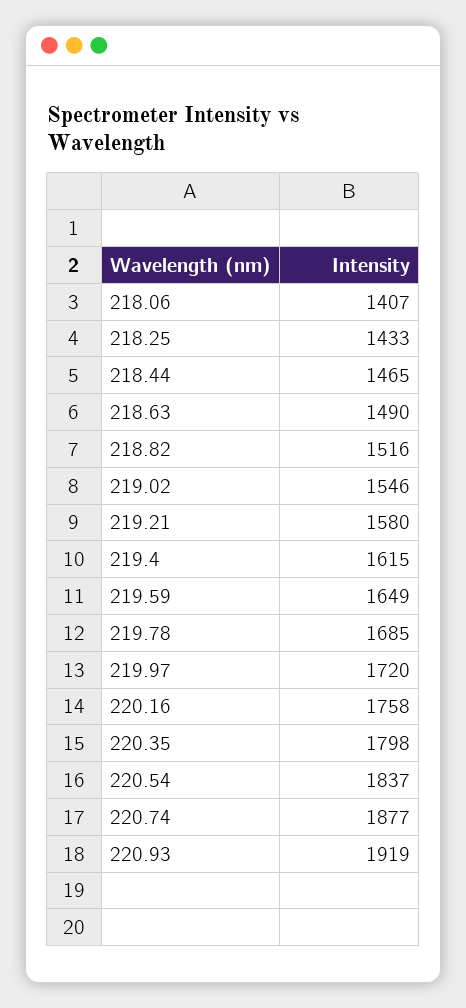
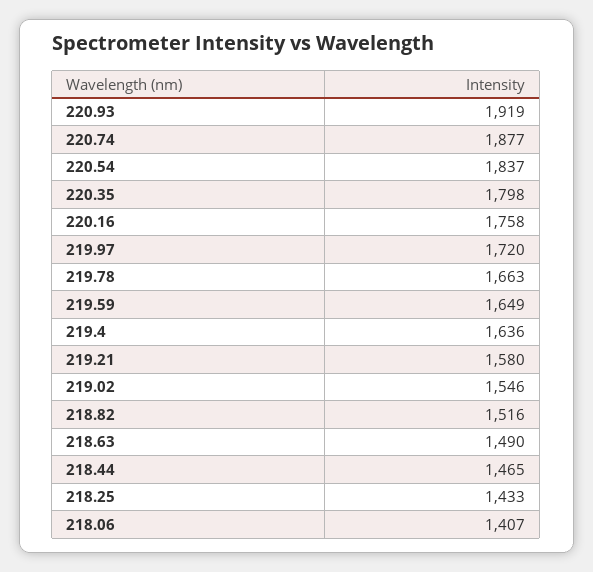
  {
    "218.06": 1407,
    "218.25": 1433,
    "218.44": 1465,
    "218.63": 1490,
    "218.82": 1516,
    "219.02": 1546,
    "219.21": 1580,
-   "219.4": 1615,
+   "219.4": 1636,
    "219.59": 1649,
-   "219.78": 1685,
+   "219.78": 1663,
    "219.97": 1720,
    "220.16": 1758,
    "220.35": 1798,
    "220.54": 1837,
    "220.74": 1877,
    "220.93": 1919
  }

